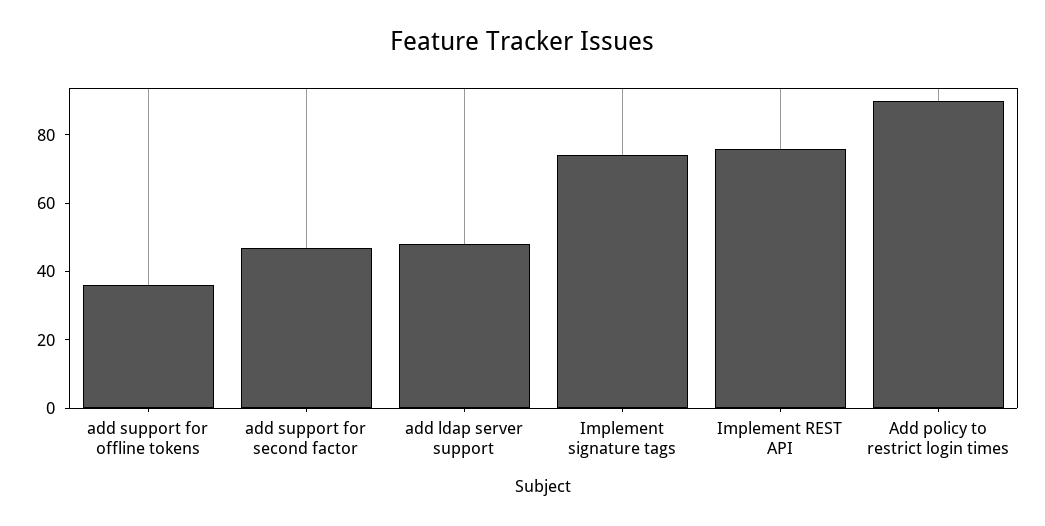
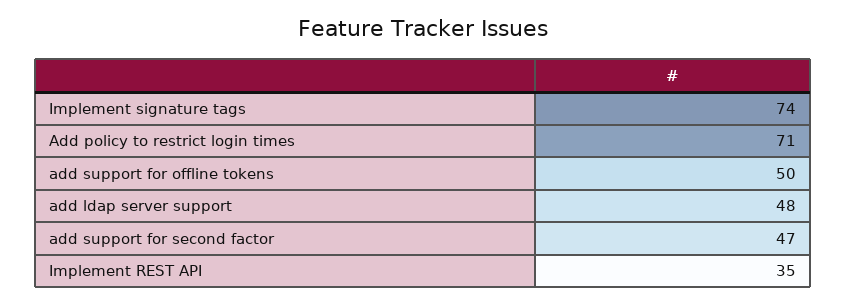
  {
-   "add support for offline tokens": 35,
+   "add support for offline tokens": 50,
    "add support for second factor": 47,
    "add ldap server support": 48,
    "Implement signature tags": 74,
-   "Implement REST API": 75,
+   "Implement REST API": 35,
-   "Add policy to restrict login times": 90
+   "Add policy to restrict login times": 71
  }

